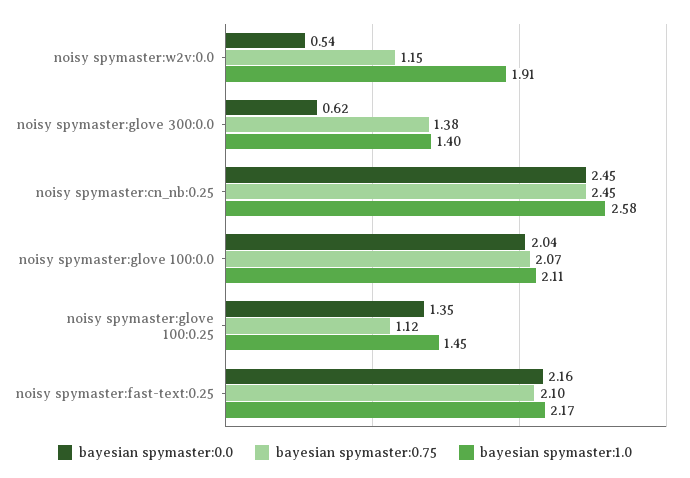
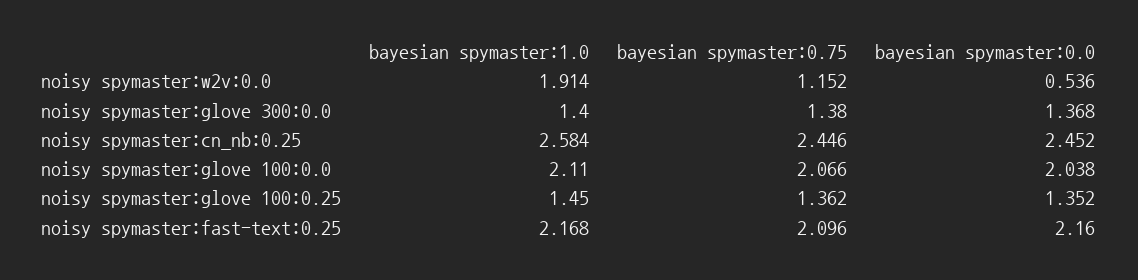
  {
    "bayesian spymaster:0.0": {
      "noisy spymaster:w2v:0.0": 0.536,
-     "noisy spymaster:glove 300:0.0": 0.62,
+     "noisy spymaster:glove 300:0.0": 1.368,
      "noisy spymaster:cn_nb:0.25": 2.452,
      "noisy spymaster:glove 100:0.0": 2.038,
      "noisy spymaster:glove 100:0.25": 1.352,
      "noisy spymaster:fast-text:0.25": 2.16
    },
    "bayesian spymaster:0.75": {
      "noisy spymaster:w2v:0.0": 1.152,
      "noisy spymaster:glove 300:0.0": 1.38,
      "noisy spymaster:cn_nb:0.25": 2.446,
      "noisy spymaster:glove 100:0.0": 2.066,
-     "noisy spymaster:glove 100:0.25": 1.12,
+     "noisy spymaster:glove 100:0.25": 1.362,
      "noisy spymaster:fast-text:0.25": 2.096
    },
    "bayesian spymaster:1.0": {
      "noisy spymaster:w2v:0.0": 1.914,
      "noisy spymaster:glove 300:0.0": 1.4,
      "noisy spymaster:cn_nb:0.25": 2.584,
      "noisy spymaster:glove 100:0.0": 2.11,
      "noisy spymaster:glove 100:0.25": 1.45,
      "noisy spymaster:fast-text:0.25": 2.168
    }
  }

